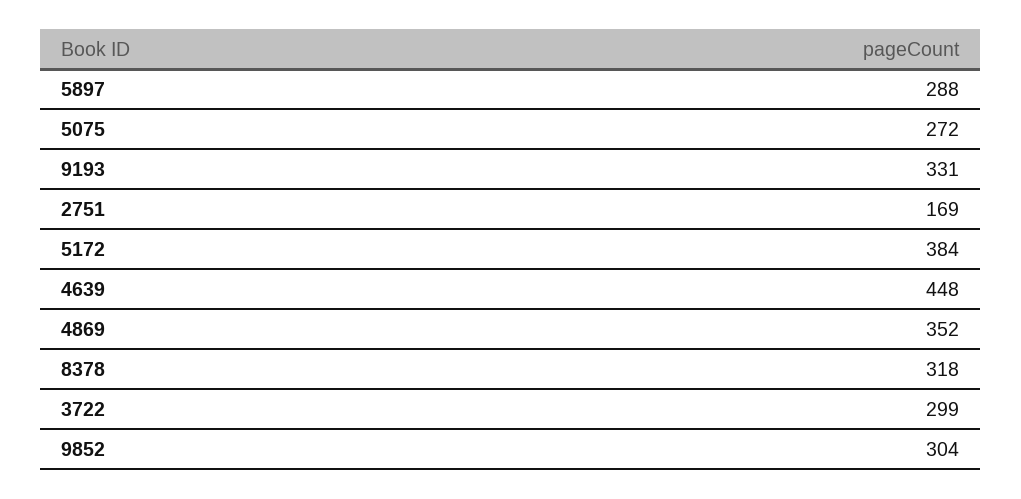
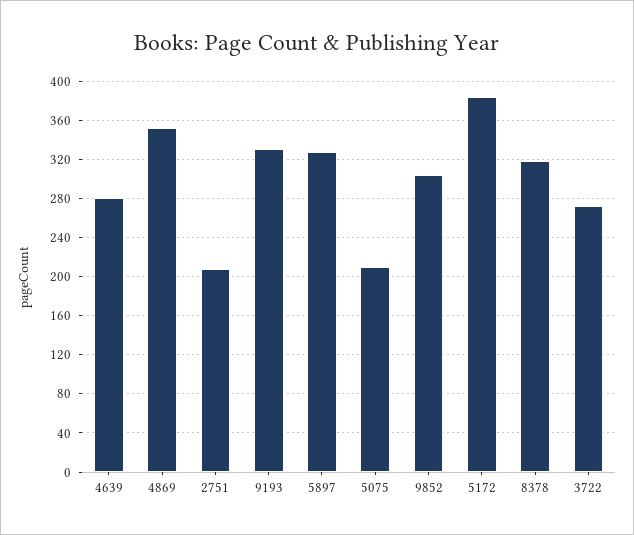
  {
-   "5897": 288,
+   "5897": 330,
-   "5075": 272,
+   "5075": 210,
    "9193": 331,
-   "2751": 169,
+   "2751": 210,
    "5172": 384,
-   "4639": 448,
+   "4639": 280,
    "4869": 352,
    "8378": 318,
-   "3722": 299,
+   "3722": 270,
    "9852": 304
  }

